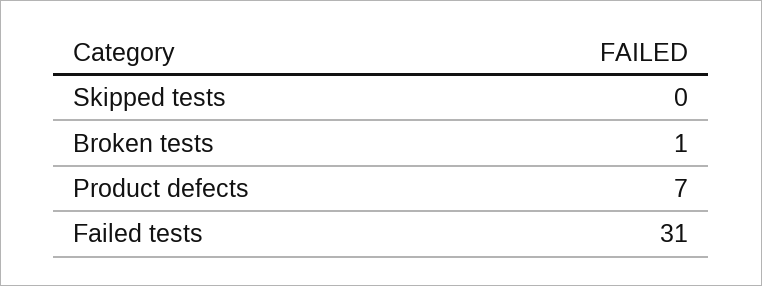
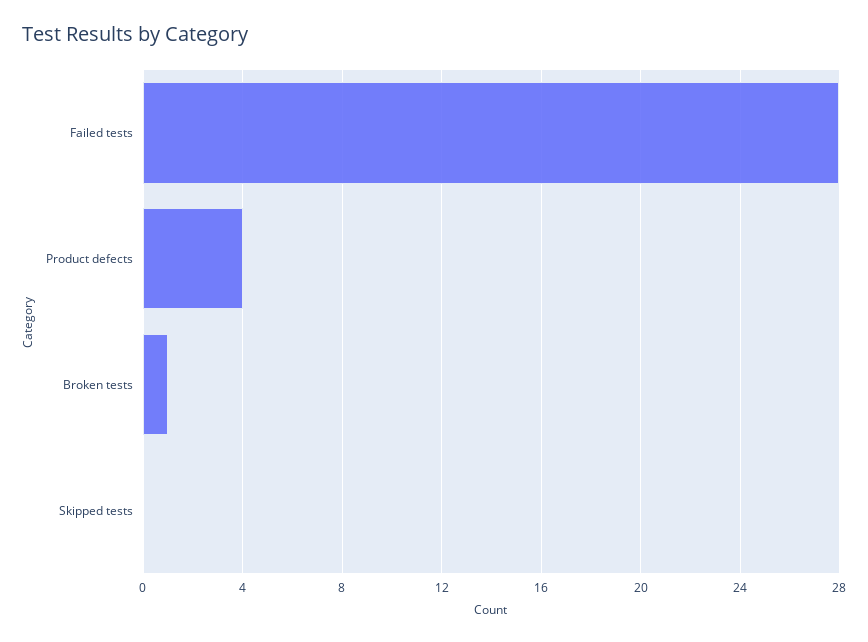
  {
    "Skipped tests": 0,
    "Broken tests": 1,
-   "Product defects": 7,
+   "Product defects": 4,
-   "Failed tests": 31
+   "Failed tests": 28
  }

